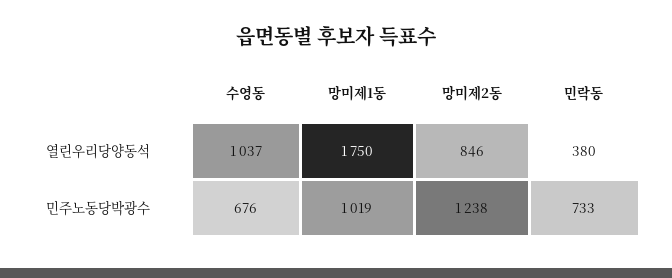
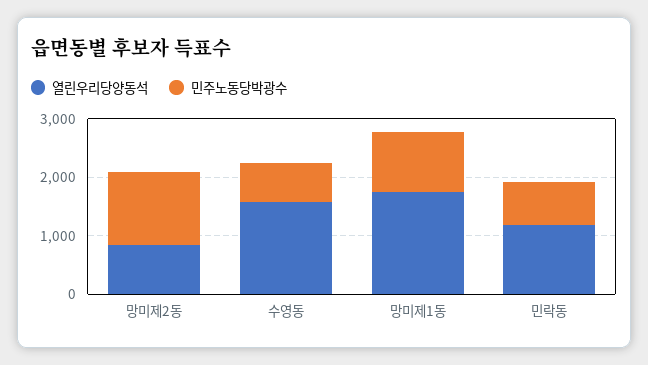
  {
    "열린우리당양동석": {
-     "수영동": 1037,
+     "수영동": 1600,
      "망미제1동": 1750,
      "망미제2동": 846,
-     "민락동": 380
+     "민락동": 1200
    },
    "민주노동당박광수": {
      "수영동": 676,
      "망미제1동": 1019,
      "망미제2동": 1238,
      "민락동": 733
    }
  }

